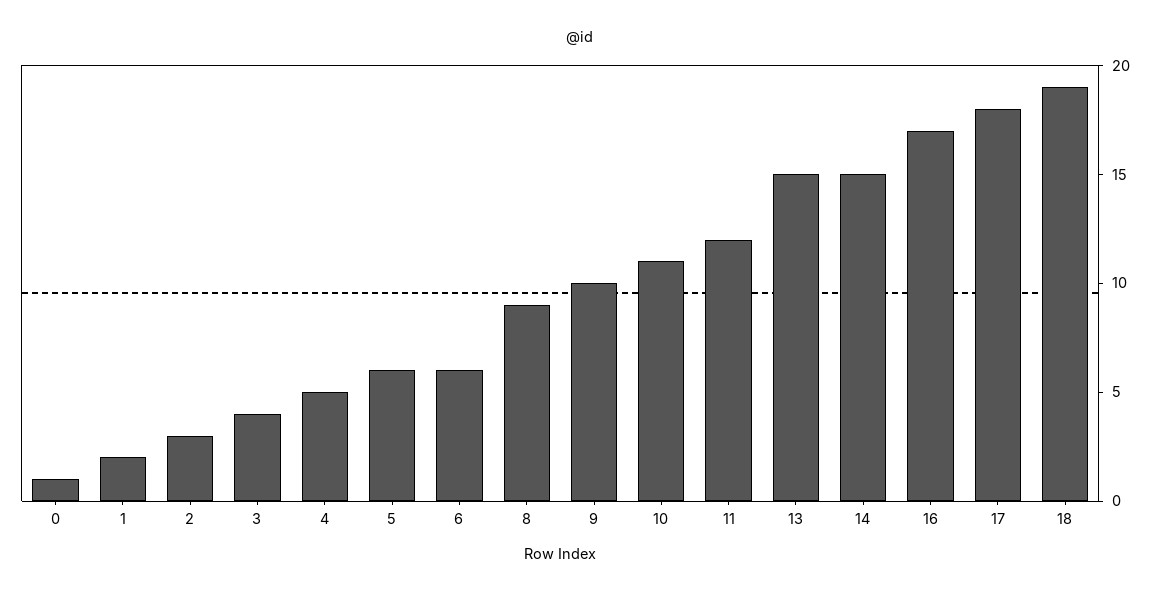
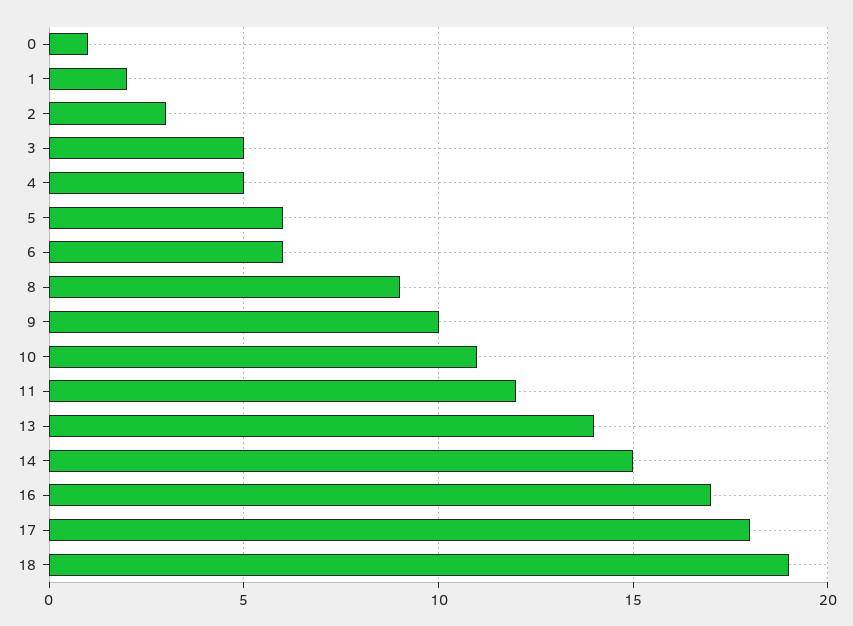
  {
    "0": 1,
    "1": 2,
    "2": 3,
-   "3": 4,
+   "3": 5,
    "4": 5,
    "5": 6,
    "6": 6,
    "8": 9,
    "9": 10,
    "10": 11,
    "11": 12,
-   "13": 15,
+   "13": 14,
    "14": 15,
    "16": 17,
    "17": 18,
    "18": 19
  }

